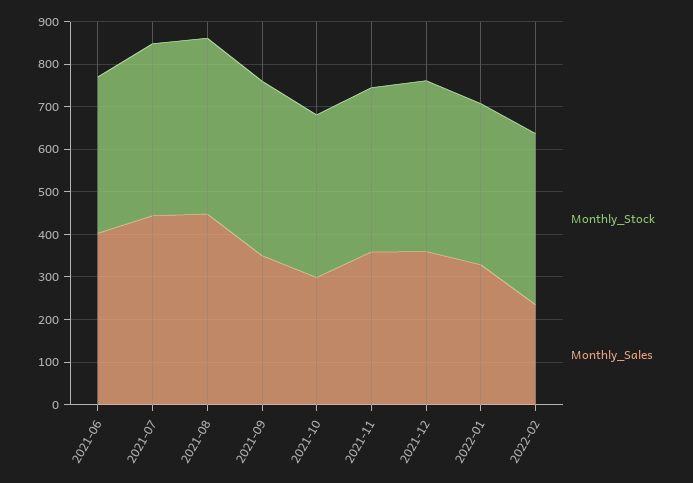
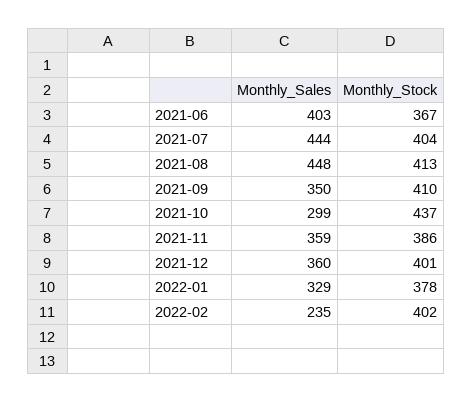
  {
    "Monthly_Stock": {
      "2021-06": 367,
      "2021-07": 404,
      "2021-08": 413,
      "2021-09": 410,
-     "2021-10": 380,
+     "2021-10": 437,
      "2021-11": 386,
      "2021-12": 401,
      "2022-01": 378,
      "2022-02": 402
    },
    "Monthly_Sales": {
      "2021-06": 403,
      "2021-07": 444,
      "2021-08": 448,
      "2021-09": 350,
      "2021-10": 299,
      "2021-11": 359,
      "2021-12": 360,
      "2022-01": 329,
      "2022-02": 235
    }
  }

